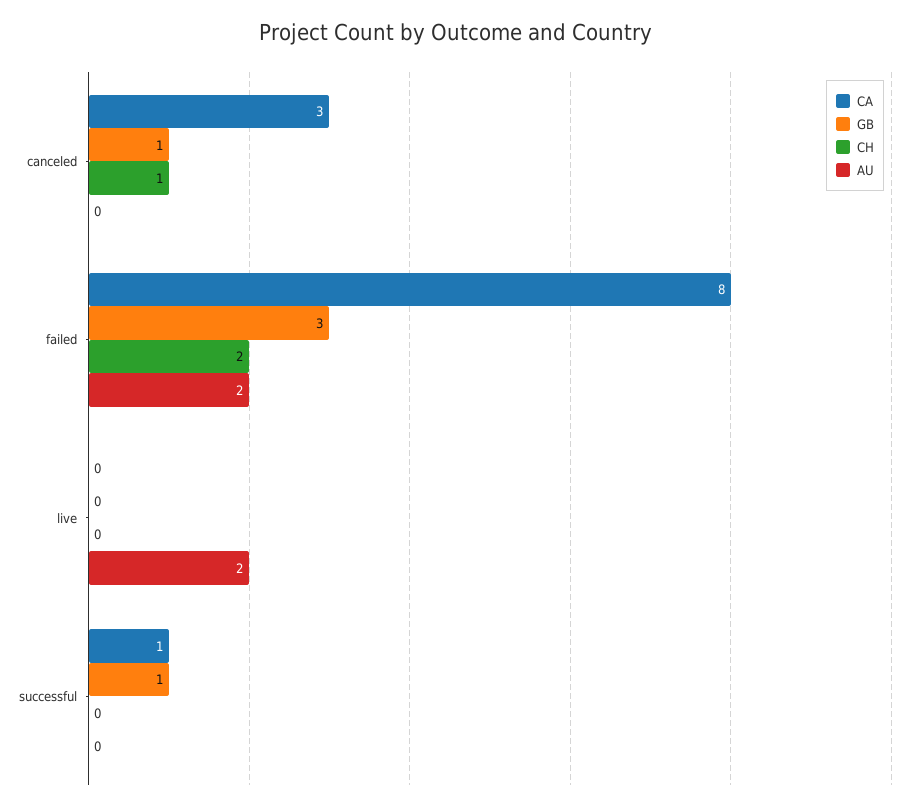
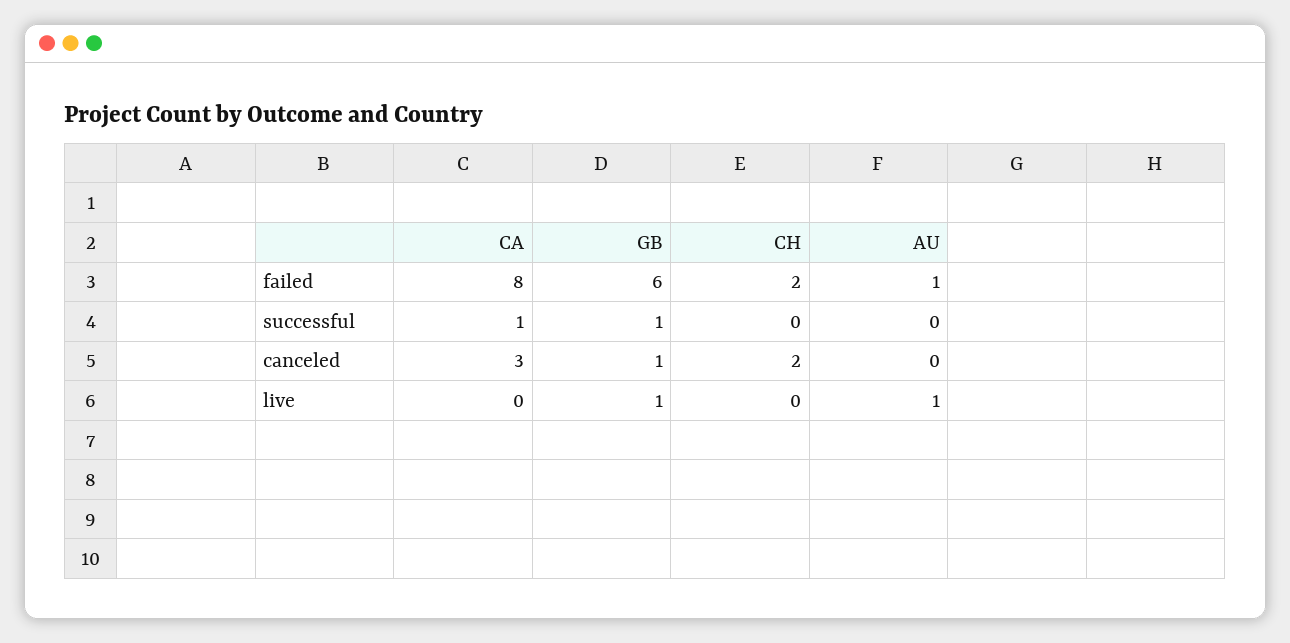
  {
    "CA": {
      "canceled": 3,
      "failed": 8,
      "live": 0,
      "successful": 1
    },
    "GB": {
      "canceled": 1,
-     "failed": 3,
+     "failed": 6,
-     "live": 0,
+     "live": 1,
      "successful": 1
    },
    "CH": {
-     "canceled": 1,
+     "canceled": 2,
      "failed": 2,
      "live": 0,
      "successful": 0
    },
    "AU": {
      "canceled": 0,
-     "failed": 2,
+     "failed": 1,
-     "live": 2,
+     "live": 1,
      "successful": 0
    }
  }

